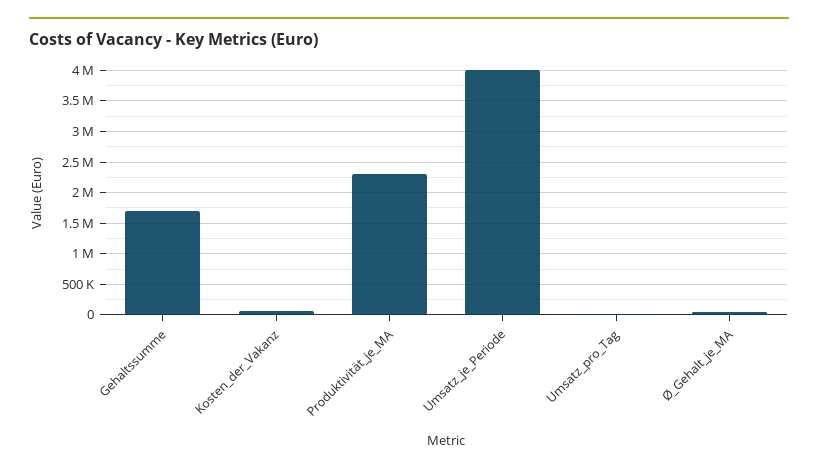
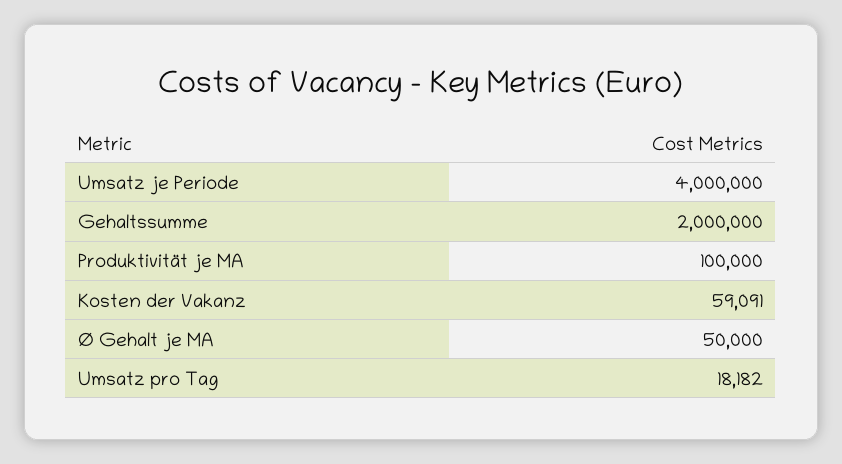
  {
-   "Gehaltssumme": 1700000,
+   "Gehaltssumme": 2000000,
    "Kosten_der_Vakanz": 59091,
-   "Produktivität_je_MA": 2300000,
+   "Produktivität_je_MA": 100000,
    "Umsatz_je_Periode": 4000000,
    "Umsatz_pro_Tag": 18182,
    "Ø_Gehalt_je_MA": 50000
  }

